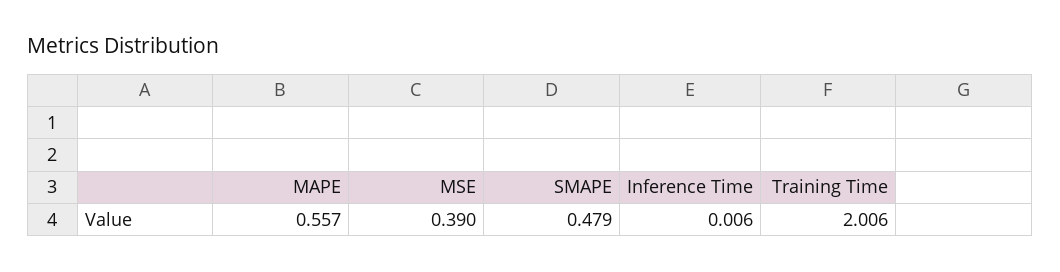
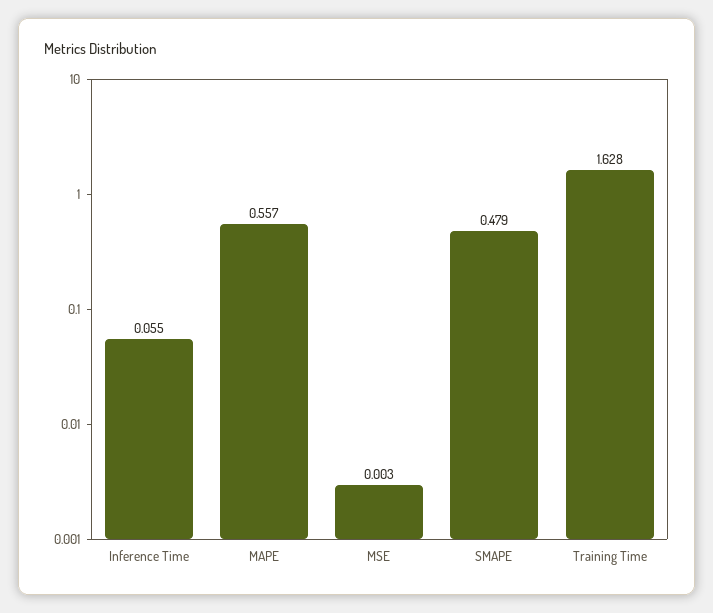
  {
    "MAPE": 0.557,
-   "MSE": 0.39,
+   "MSE": 0.003,
    "SMAPE": 0.479,
-   "Inference Time": 0.006,
+   "Inference Time": 0.055,
-   "Training Time": 2.006
+   "Training Time": 1.628
  }

